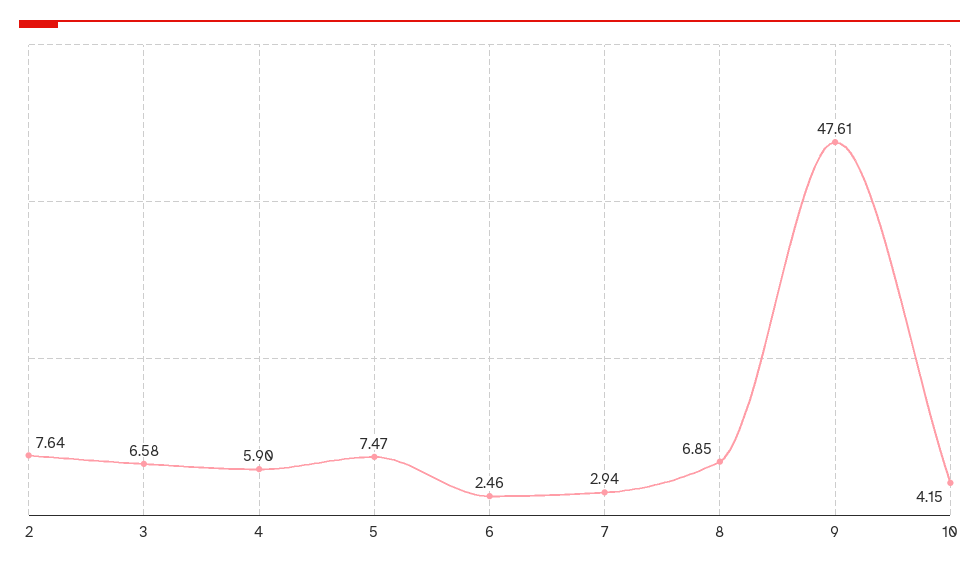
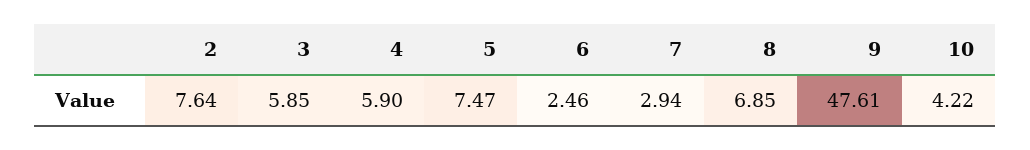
  {
    "2": 7.64,
-   "3": 6.58,
+   "3": 5.85,
    "4": 5.9,
    "5": 7.47,
    "6": 2.46,
    "7": 2.94,
    "8": 6.85,
    "9": 47.61,
-   "10": 4.15
+   "10": 4.22
  }

